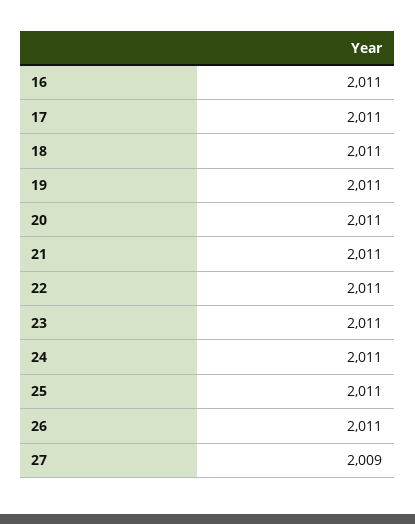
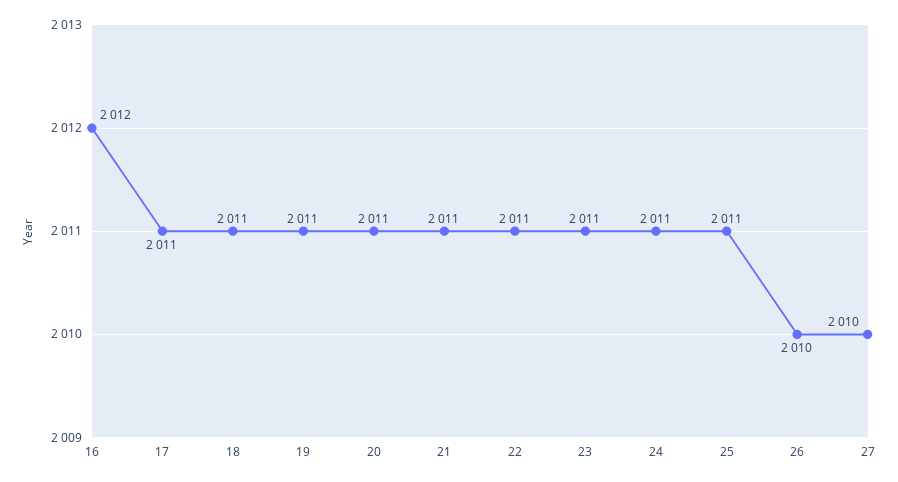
  {
-   "16": 2011,
+   "16": 2012,
    "17": 2011,
    "18": 2011,
    "19": 2011,
    "20": 2011,
    "21": 2011,
    "22": 2011,
    "23": 2011,
    "24": 2011,
    "25": 2011,
-   "26": 2011,
+   "26": 2010,
-   "27": 2009
+   "27": 2010
  }

